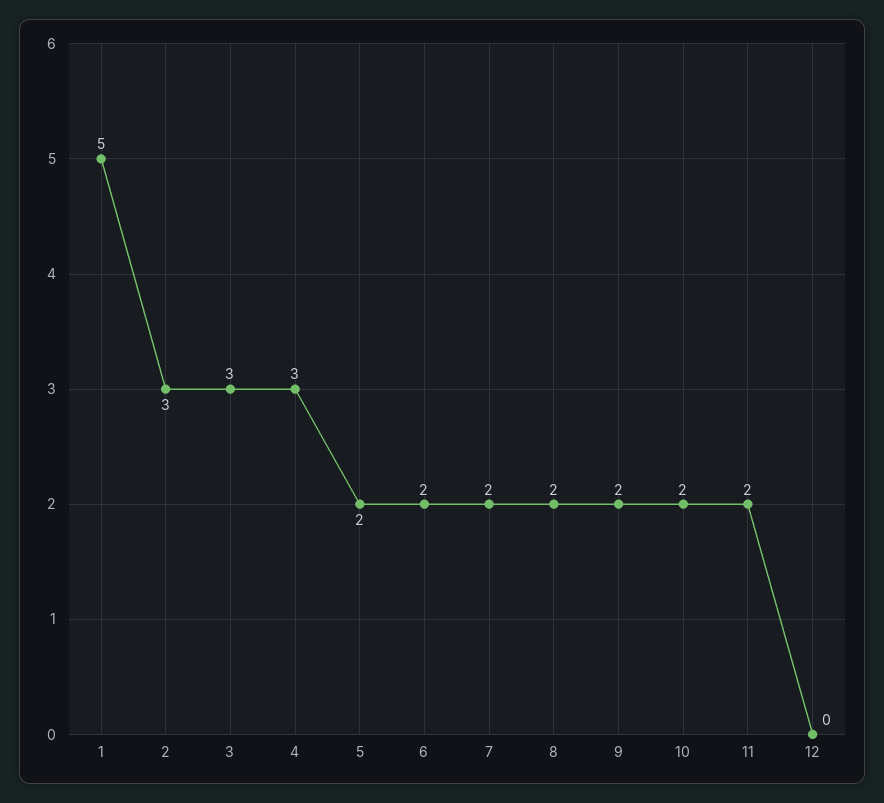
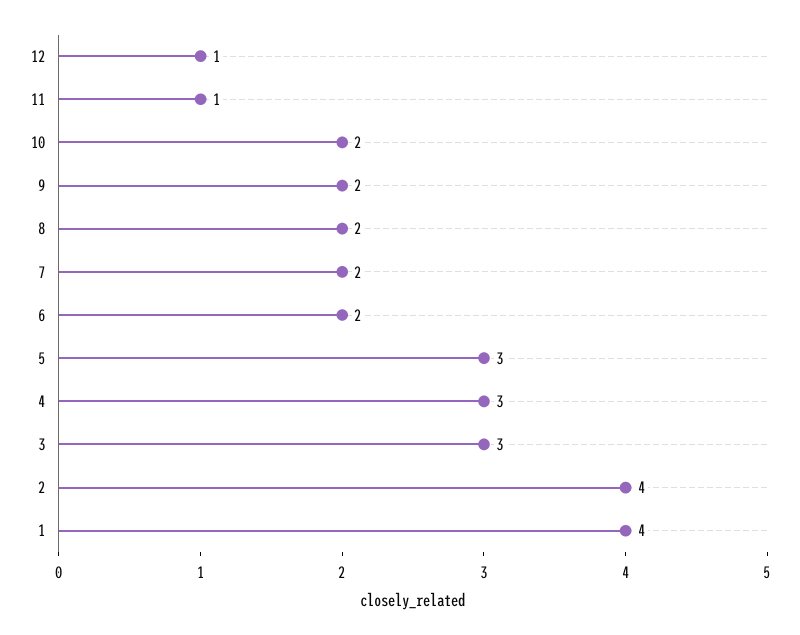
  {
-   "1": 5,
+   "1": 4,
-   "2": 3,
+   "2": 4,
    "3": 3,
    "4": 3,
-   "5": 2,
+   "5": 3,
    "6": 2,
    "7": 2,
    "8": 2,
    "9": 2,
    "10": 2,
-   "11": 2,
+   "11": 1,
-   "12": 0
+   "12": 1
  }

